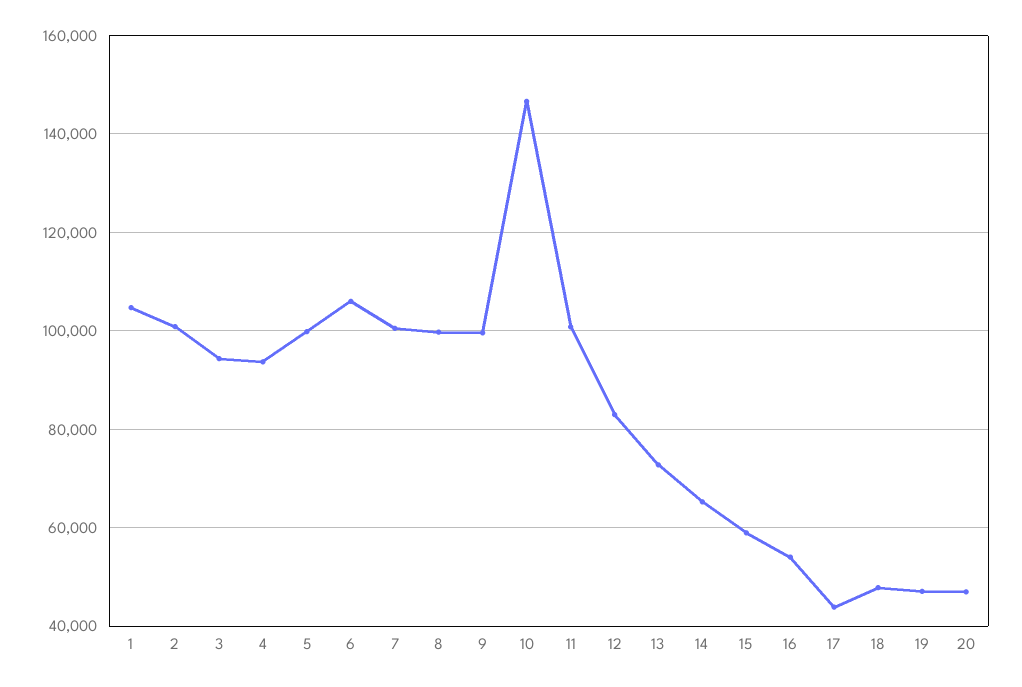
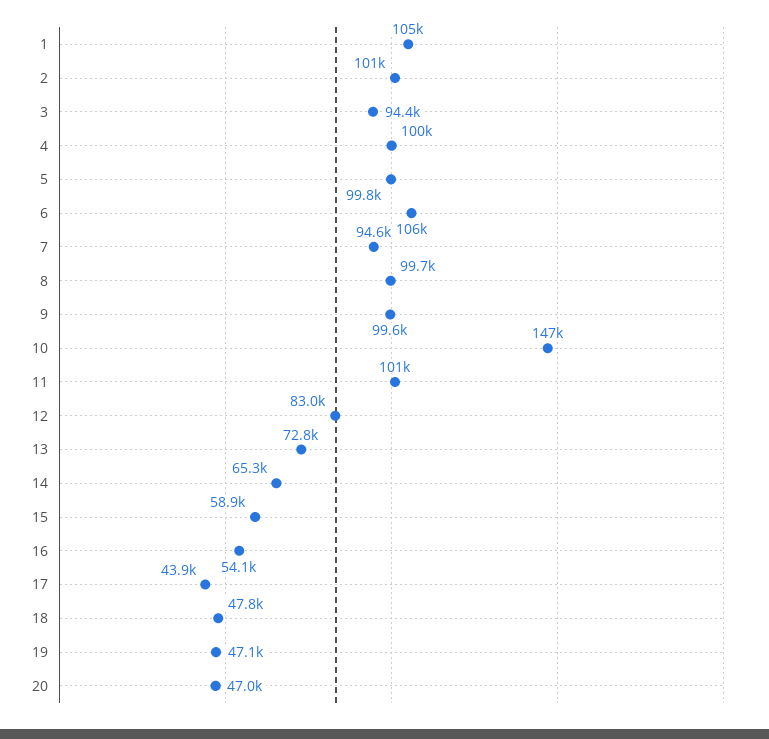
  {
    "1": 105000,
    "2": 101000,
    "3": 94400,
-   "4": 94000,
+   "4": 100000,
    "5": 99800,
    "6": 106000,
-   "7": 100000,
+   "7": 94600,
    "8": 99700,
    "9": 99600,
    "10": 147000,
    "11": 101000,
    "12": 83000,
    "13": 72800,
    "14": 65300,
    "15": 58900,
    "16": 54100,
    "17": 43900,
    "18": 47800,
    "19": 47100,
    "20": 47000
  }

